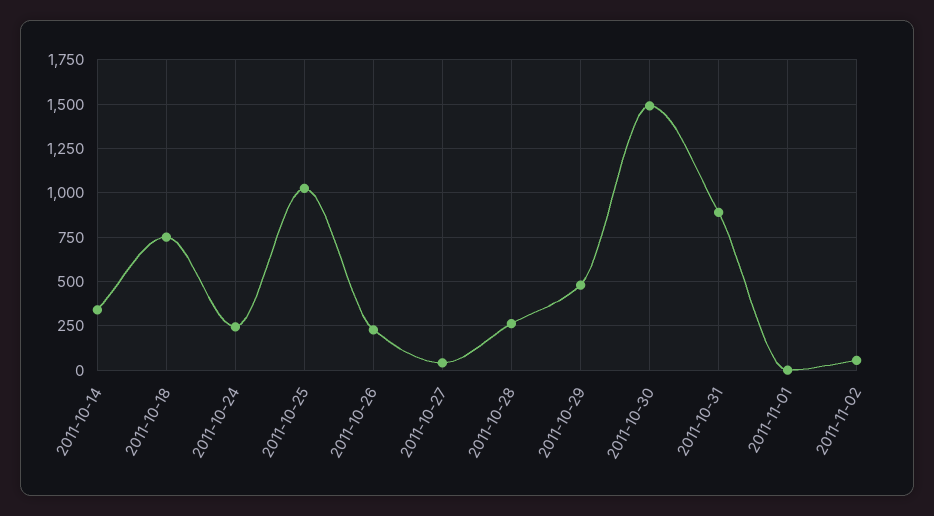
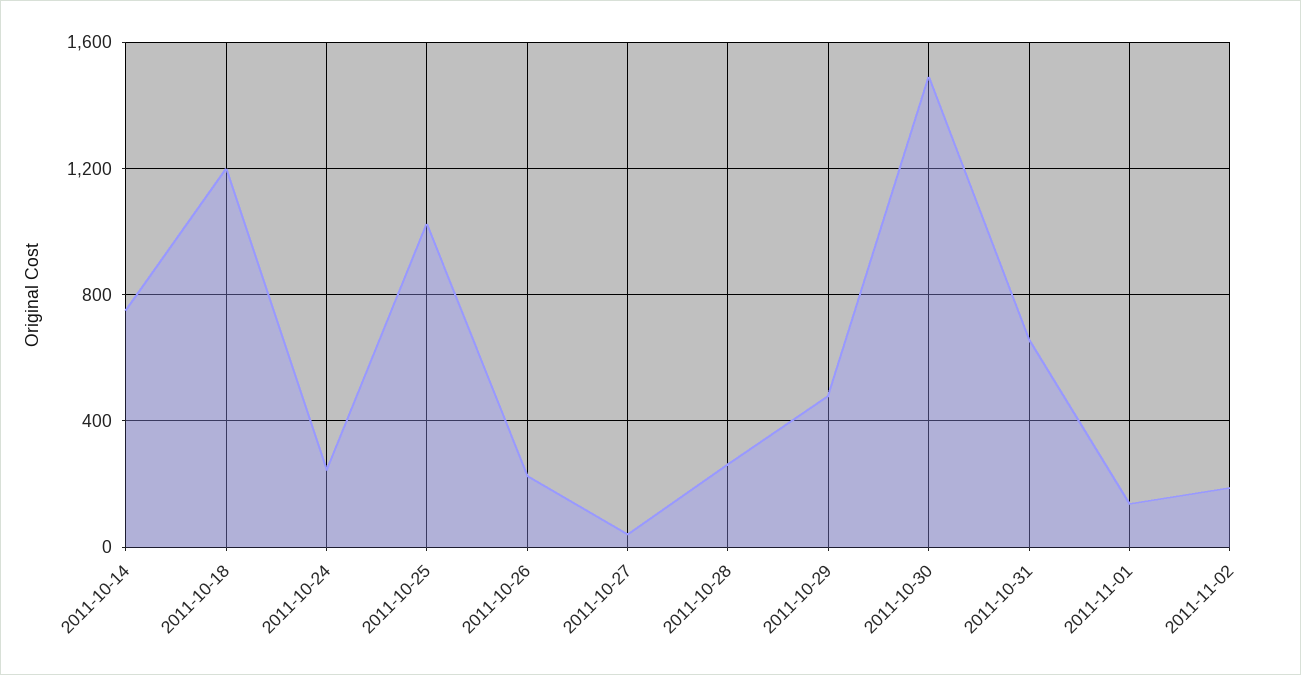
  {
-   "2011-10-14": 350,
+   "2011-10-14": 750,
-   "2011-10-18": 750,
+   "2011-10-18": 1200,
    "2011-10-24": 250,
    "2011-10-25": 1000,
    "2011-10-26": 250,
    "2011-10-27": 50,
    "2011-10-28": 250,
    "2011-10-29": 500,
    "2011-10-30": 1500,
-   "2011-10-31": 900,
+   "2011-10-31": 650,
-   "2011-11-01": 0,
+   "2011-11-01": 150,
-   "2011-11-02": 50
+   "2011-11-02": 200
  }

